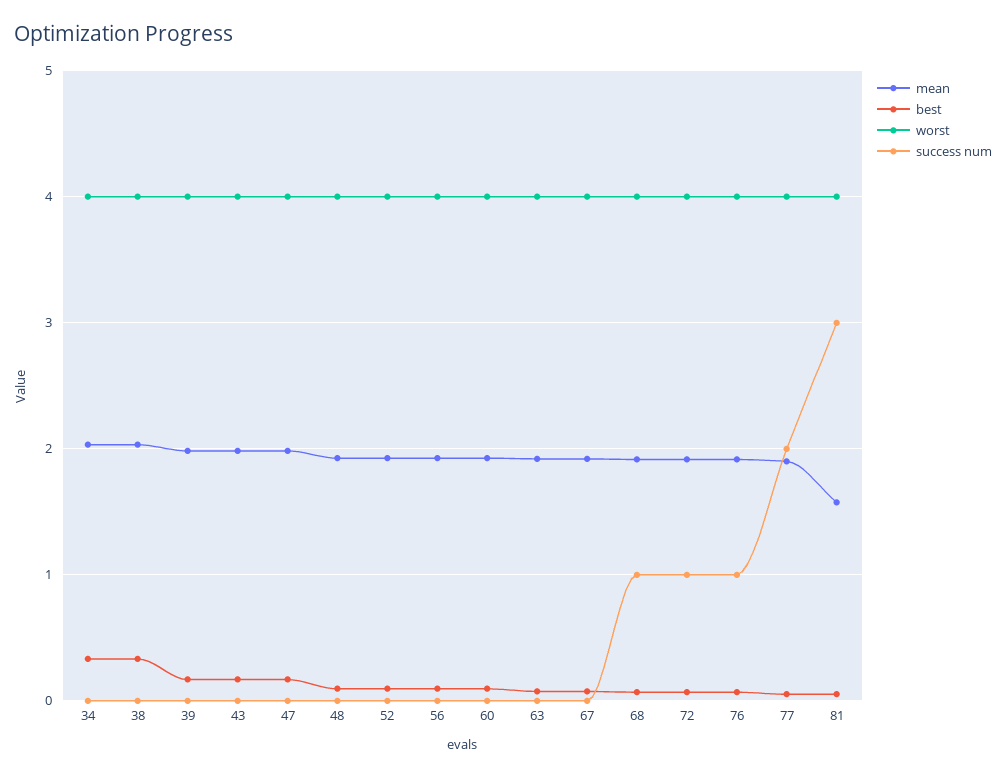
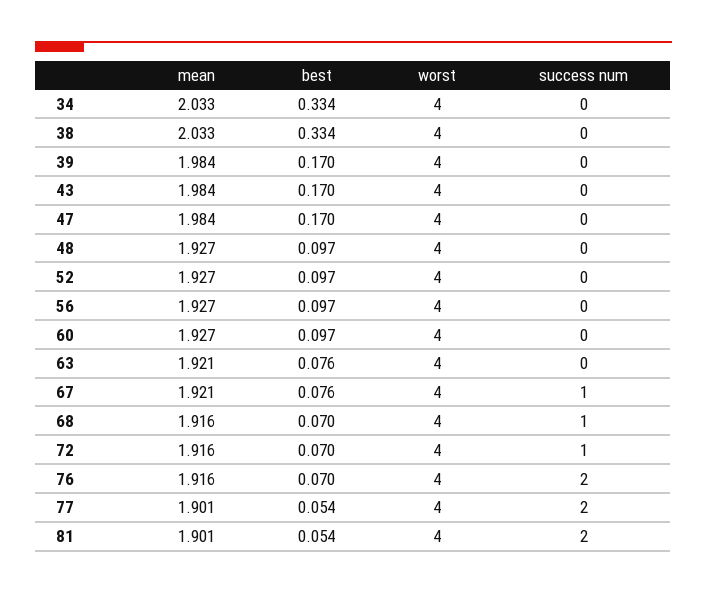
  {
    "mean": {
      "34": 2.033,
      "38": 2.033,
      "39": 1.984,
      "43": 1.984,
      "47": 1.984,
      "48": 1.927,
      "52": 1.927,
      "56": 1.927,
      "60": 1.927,
      "63": 1.921,
      "67": 1.921,
      "68": 1.916,
      "72": 1.916,
      "76": 1.916,
      "77": 1.901,
-     "81": 1.6
+     "81": 1.901
    },
    "best": {
      "34": 0.334,
      "38": 0.334,
      "39": 0.17,
      "43": 0.17,
      "47": 0.17,
      "48": 0.097,
      "52": 0.097,
      "56": 0.097,
      "60": 0.097,
      "63": 0.076,
      "67": 0.076,
      "68": 0.07,
      "72": 0.07,
      "76": 0.07,
      "77": 0.054,
      "81": 0.054
    },
    "worst": {
      "34": 4,
      "38": 4,
      "39": 4,
      "43": 4,
      "47": 4,
      "48": 4,
      "52": 4,
      "56": 4,
      "60": 4,
      "63": 4,
      "67": 4,
      "68": 4,
      "72": 4,
      "76": 4,
      "77": 4,
      "81": 4
    },
    "success num": {
      "34": 0,
      "38": 0,
      "39": 0,
      "43": 0,
      "47": 0,
      "48": 0,
      "52": 0,
      "56": 0,
      "60": 0,
      "63": 0,
-     "67": 0,
+     "67": 1,
      "68": 1,
      "72": 1,
-     "76": 1,
+     "76": 2,
      "77": 2,
-     "81": 3
+     "81": 2
    }
  }

